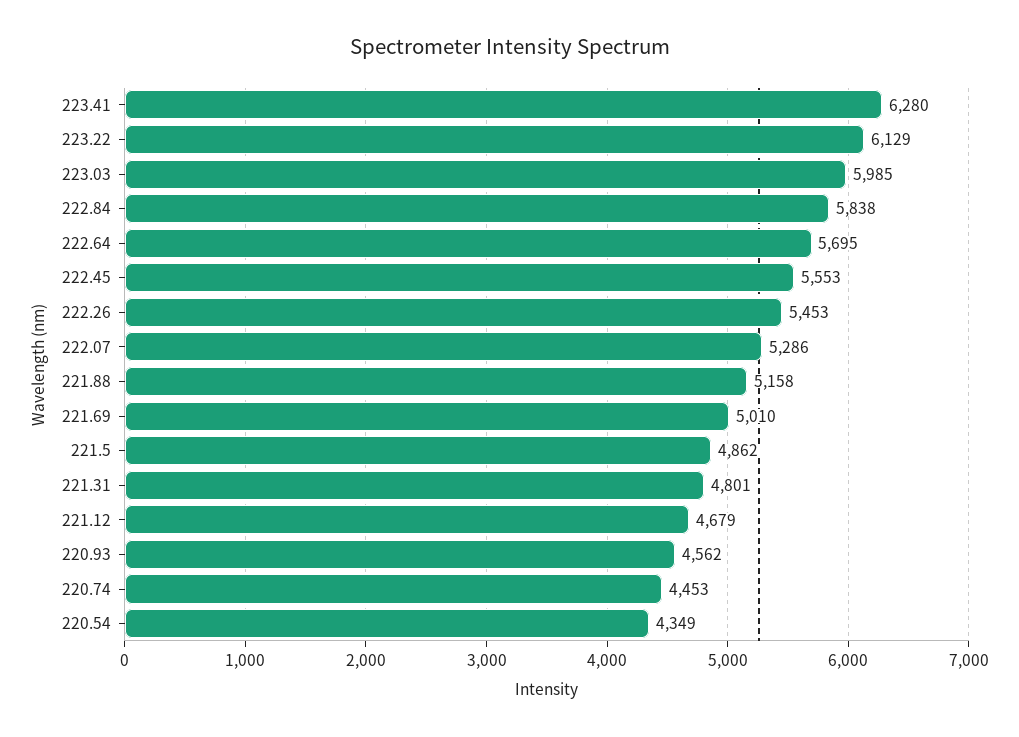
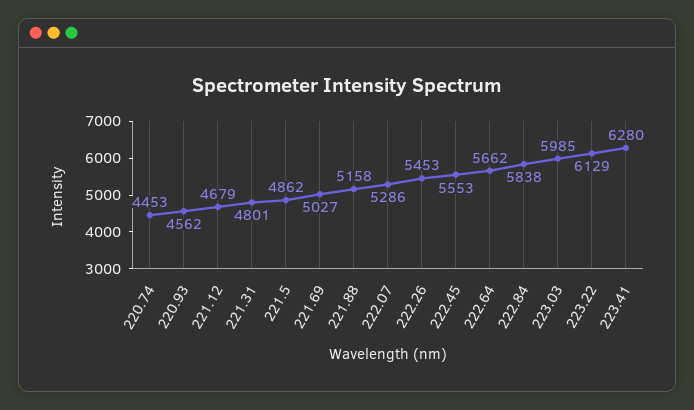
  {
    "223.41": 6280,
    "223.22": 6129,
    "223.03": 5985,
    "222.84": 5838,
-   "222.64": 5695,
+   "222.64": 5662,
    "222.45": 5553,
    "222.26": 5453,
    "222.07": 5286,
    "221.88": 5158,
-   "221.69": 5010,
+   "221.69": 5027,
    "221.5": 4862,
    "221.31": 4801,
    "221.12": 4679,
    "220.93": 4562,
-   "220.74": 4453,
+   "220.74": 4453
-   "220.54": 4349
  }

